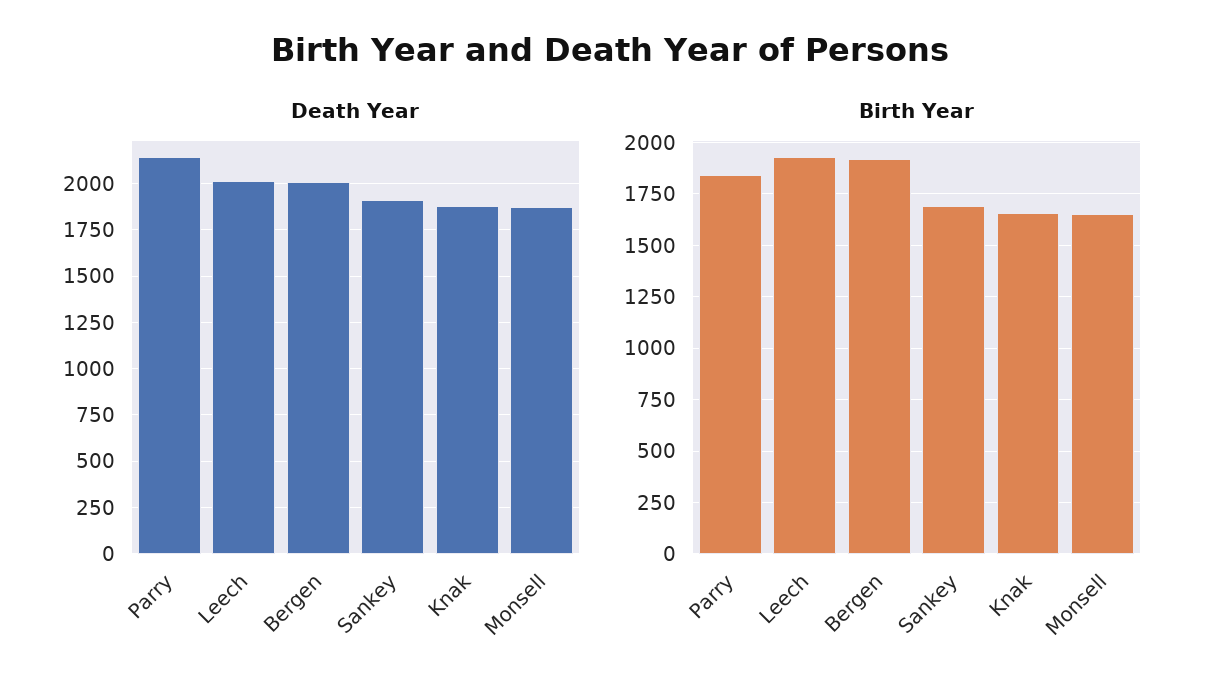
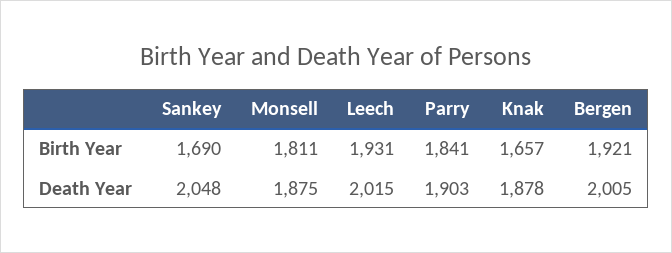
  {
    "Death Year": {
-     "Parry": 2150,
+     "Parry": 1903,
      "Leech": 2015,
      "Bergen": 2005,
-     "Sankey": 1900,
+     "Sankey": 2048,
      "Knak": 1878,
      "Monsell": 1875
    },
    "Birth Year": {
      "Parry": 1841,
      "Leech": 1931,
      "Bergen": 1921,
      "Sankey": 1690,
      "Knak": 1657,
-     "Monsell": 1650
+     "Monsell": 1811
    }
  }

